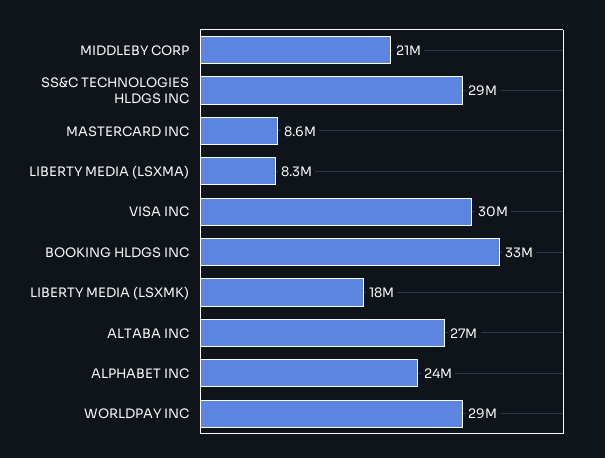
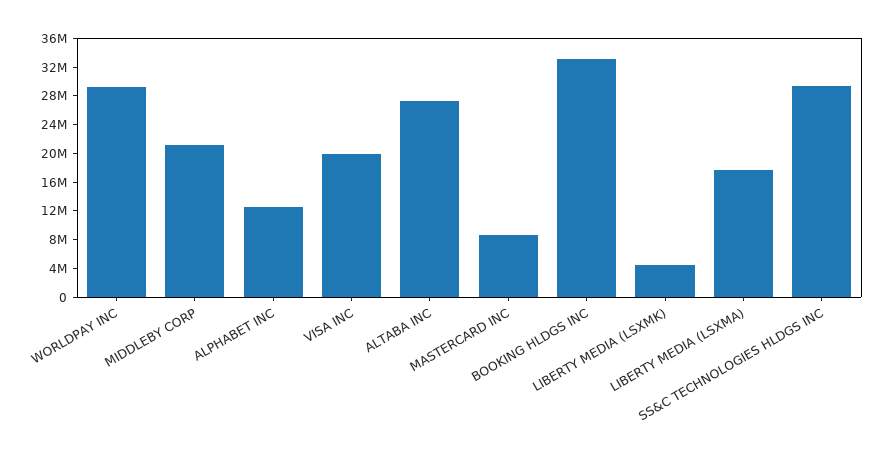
  {
    "MIDDLEBY CORP": 21000000,
    "SS&C TECHNOLOGIES HLDGS INC": 29000000,
    "MASTERCARD INC": 8600000,
-   "LIBERTY MEDIA (LSXMA)": 8300000,
+   "LIBERTY MEDIA (LSXMA)": 18000000,
-   "VISA INC": 30000000,
+   "VISA INC": 20000000,
    "BOOKING HLDGS INC": 33000000,
-   "LIBERTY MEDIA (LSXMK)": 18000000,
+   "LIBERTY MEDIA (LSXMK)": 4000000,
    "ALTABA INC": 27000000,
-   "ALPHABET INC": 24000000,
+   "ALPHABET INC": 12000000,
    "WORLDPAY INC": 29000000
  }

